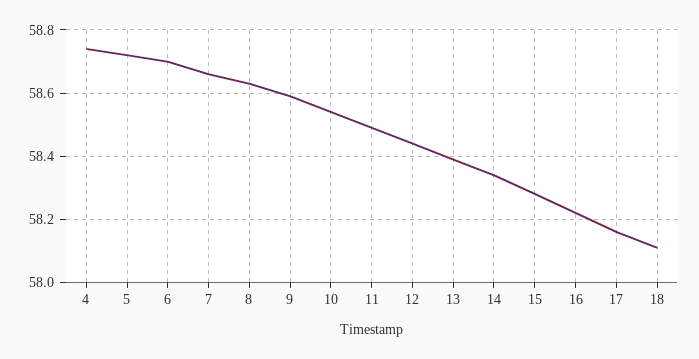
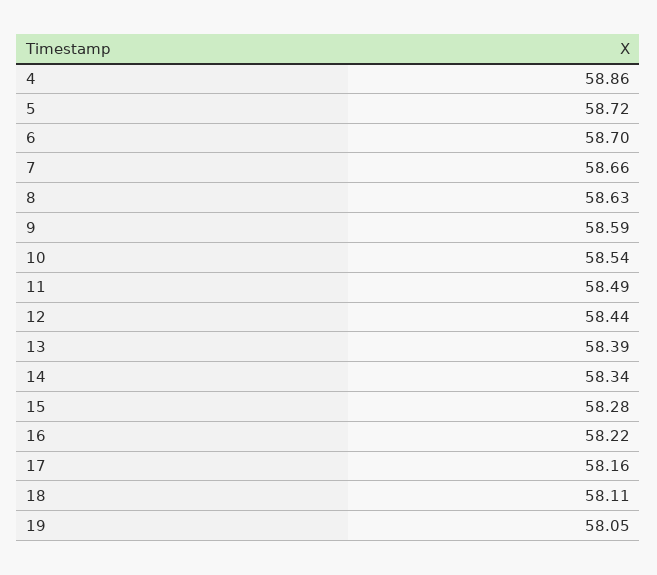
  {
-   "4": 58.75,
+   "4": 58.86,
    "5": 58.72,
    "6": 58.7,
    "7": 58.66,
    "8": 58.63,
    "9": 58.59,
    "10": 58.54,
    "11": 58.49,
    "12": 58.44,
    "13": 58.39,
    "14": 58.34,
    "15": 58.28,
    "16": 58.22,
    "17": 58.16,
-   "18": 58.11
+   "18": 58.11,
+   "19": 58.05
  }

